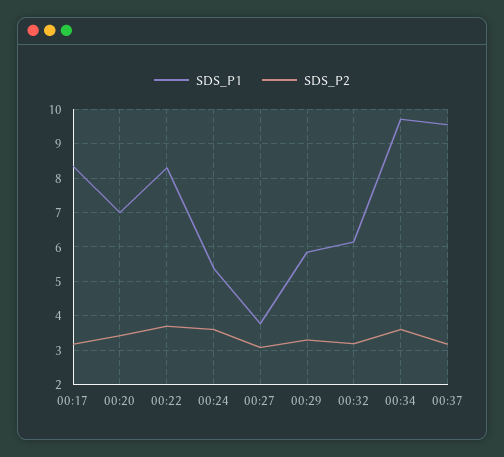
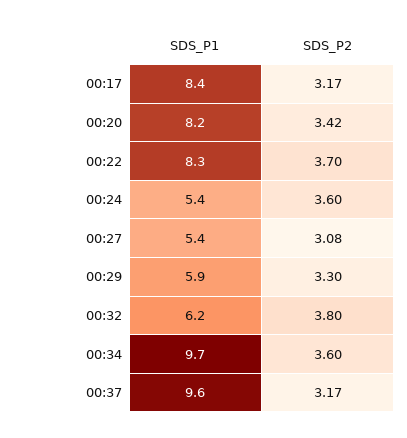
  {
    "SDS_P1": {
      "00:17": 8.4,
-     "00:20": 7,
+     "00:20": 8.2,
      "00:22": 8.3,
      "00:24": 5.4,
-     "00:27": 3.8,
+     "00:27": 5.4,
      "00:29": 5.9,
      "00:32": 6.2,
      "00:34": 9.7,
      "00:37": 9.6
    },
    "SDS_P2": {
      "00:17": 3.17,
      "00:20": 3.42,
      "00:22": 3.7,
      "00:24": 3.6,
      "00:27": 3.08,
      "00:29": 3.3,
-     "00:32": 3.2,
+     "00:32": 3.8,
      "00:34": 3.6,
      "00:37": 3.17
    }
  }

